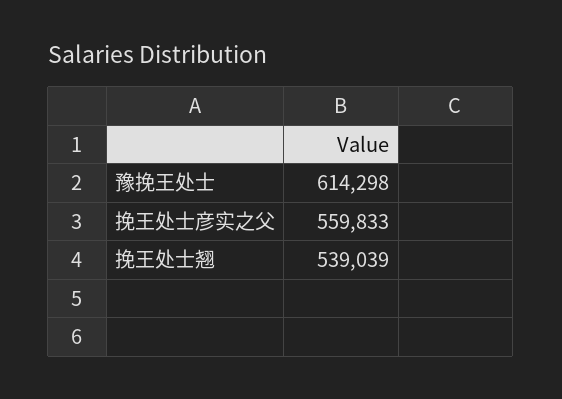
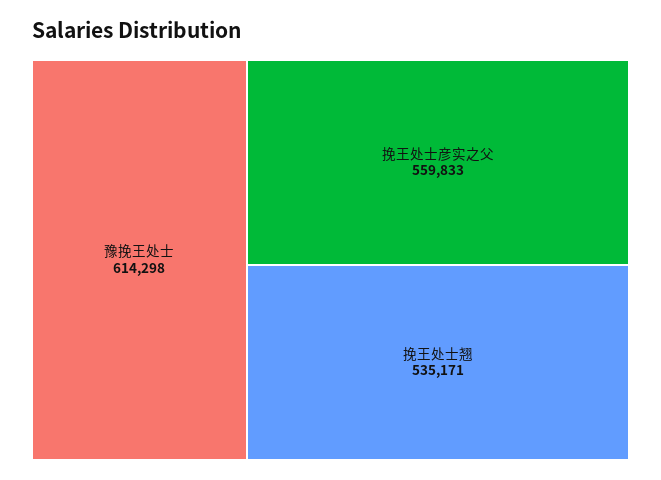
  {
    "豫挽王处士": 614298,
    "挽王处士彦实之父": 559833,
-   "挽王处士翘": 539039
+   "挽王处士翘": 535171
  }

